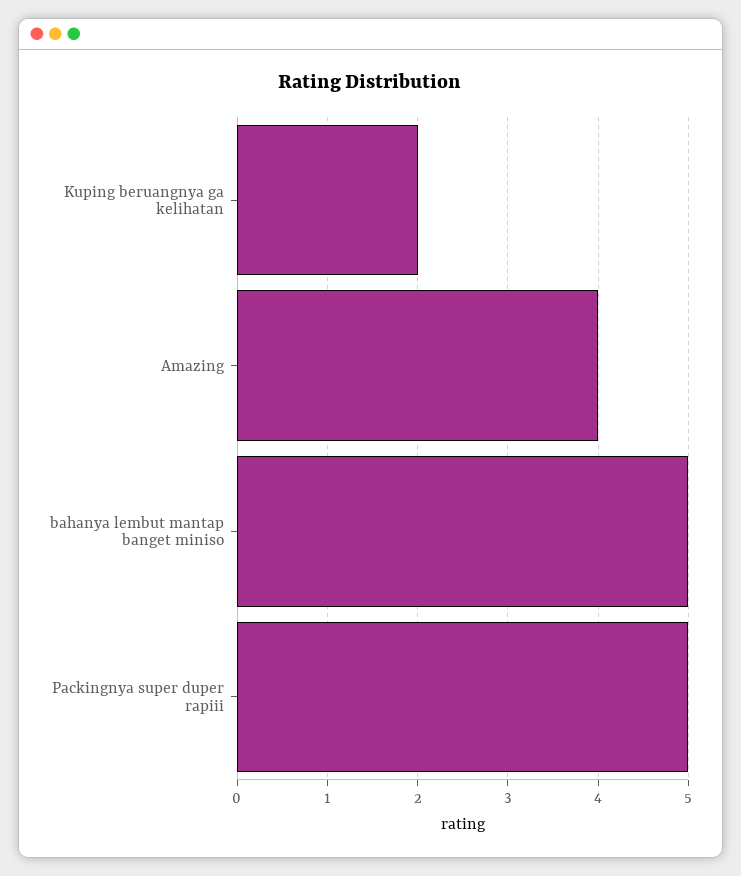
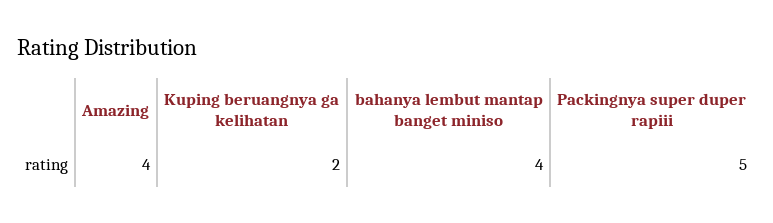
  {
    "Kuping beruangnya ga kelihatan": 2,
    "Amazing": 4,
-   "bahanya lembut mantap banget miniso": 5,
+   "bahanya lembut mantap banget miniso": 4,
    "Packingnya super duper rapiii": 5
  }

